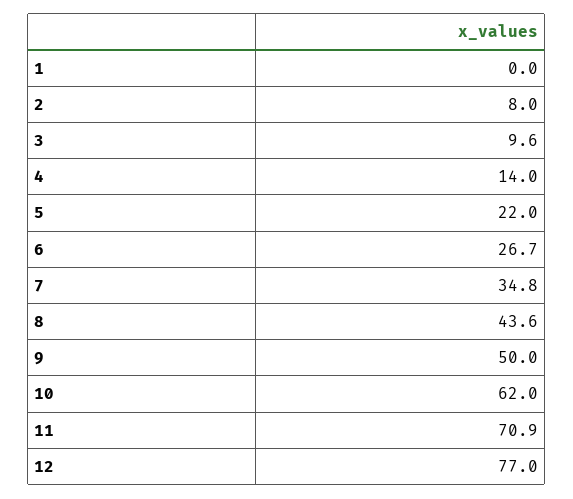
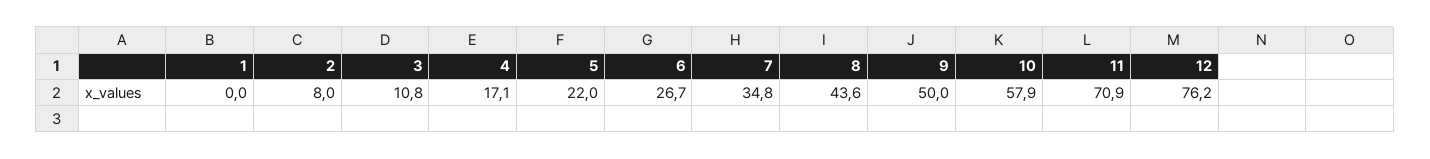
  {
    "1": 0,
    "2": 8,
-   "3": 9.6,
+   "3": 10.8,
-   "4": 14,
+   "4": 17.1,
    "5": 22,
    "6": 26.7,
    "7": 34.8,
    "8": 43.6,
    "9": 50,
-   "10": 62,
+   "10": 57.9,
    "11": 70.9,
-   "12": 77
+   "12": 76.2
  }

